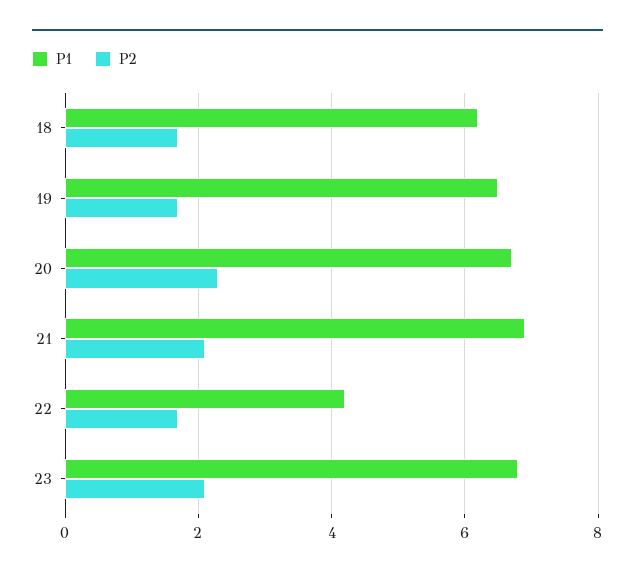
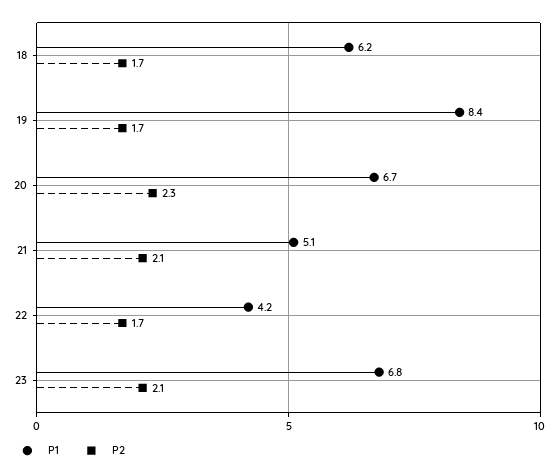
  {
    "P1": {
      "18": 6.2,
-     "19": 6.5,
+     "19": 8.4,
      "20": 6.7,
-     "21": 7,
+     "21": 5.1,
      "22": 4.2,
      "23": 6.8
    },
    "P2": {
      "18": 1.7,
      "19": 1.7,
      "20": 2.3,
      "21": 2.1,
      "22": 1.7,
      "23": 2.1
    }
  }

